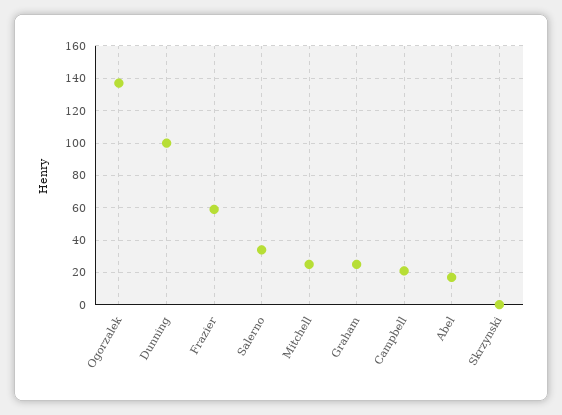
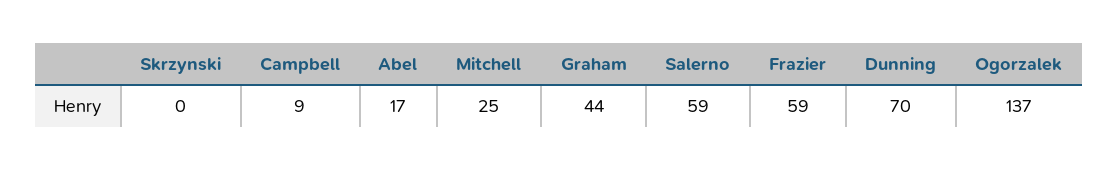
  {
    "Ogorzalek": 137,
-   "Dunning": 100,
+   "Dunning": 70,
    "Frazier": 59,
-   "Salerno": 35,
+   "Salerno": 59,
    "Mitchell": 25,
-   "Graham": 25,
+   "Graham": 44,
-   "Campbell": 20,
+   "Campbell": 9,
    "Abel": 17,
    "Skrzynski": 0
  }

